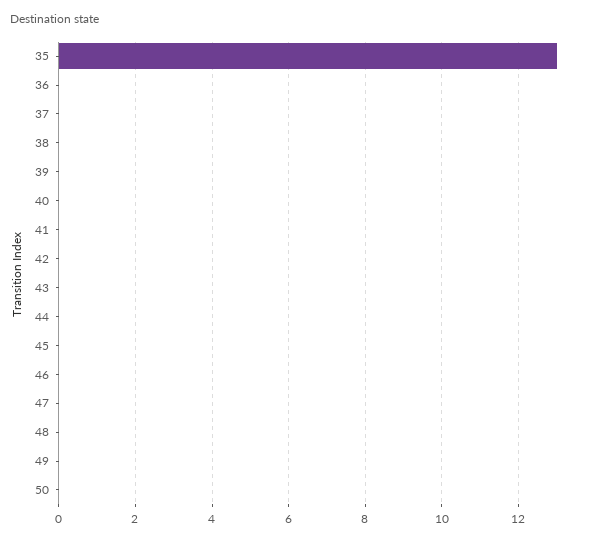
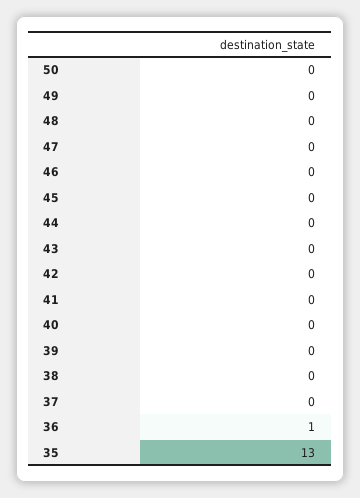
  {
    "35": 13,
-   "36": 0,
+   "36": 1,
    "37": 0,
    "38": 0,
    "39": 0,
    "40": 0,
    "41": 0,
    "42": 0,
    "43": 0,
    "44": 0,
    "45": 0,
    "46": 0,
    "47": 0,
    "48": 0,
    "49": 0,
    "50": 0
  }

